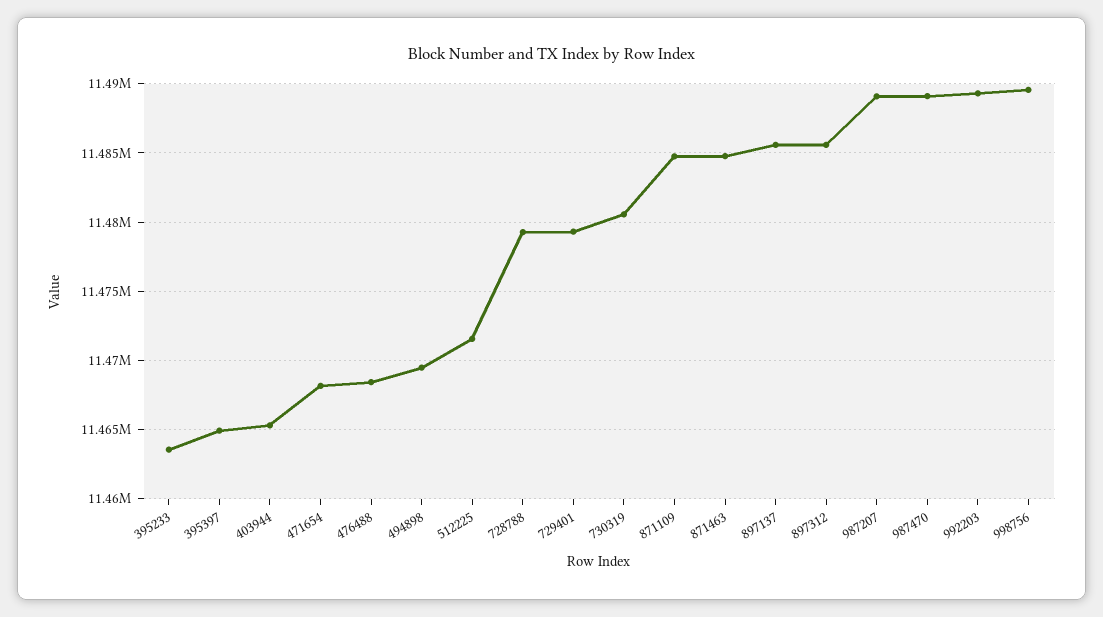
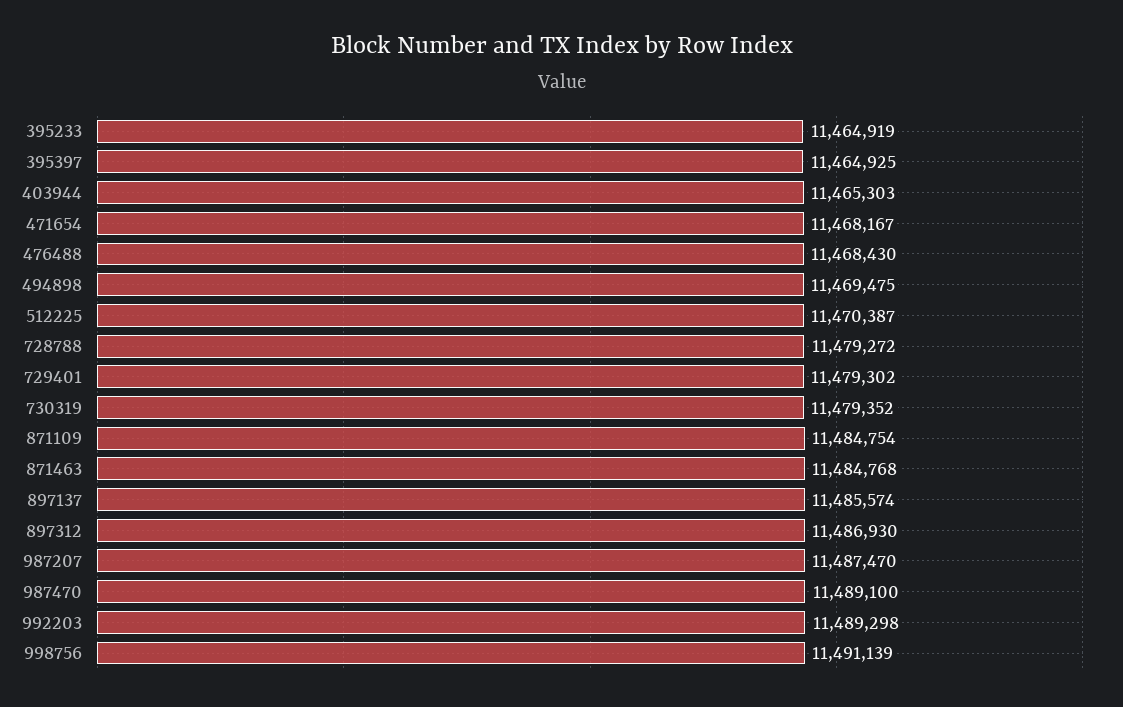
  {
-   "395233": 11463500,
+   "395233": 11464919,
    "395397": 11464925,
    "403944": 11465303,
    "471654": 11468167,
    "476488": 11468430,
    "494898": 11469475,
-   "512225": 11471500,
+   "512225": 11470387,
    "728788": 11479272,
    "729401": 11479302,
-   "730319": 11480500,
+   "730319": 11479352,
    "871109": 11484754,
    "871463": 11484768,
    "897137": 11485574,
-   "897312": 11485500,
+   "897312": 11486930,
-   "987207": 11489000,
+   "987207": 11487470,
    "987470": 11489100,
    "992203": 11489298,
-   "998756": 11489500
+   "998756": 11491139
  }

